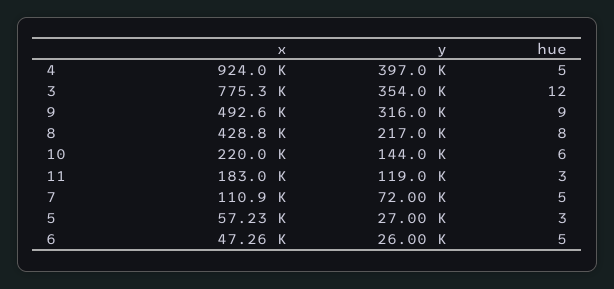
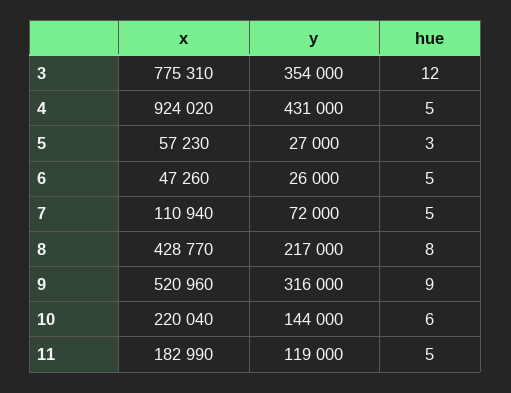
  {
    "x": {
      "4": 924020,
      "3": 775310,
-     "9": 492600,
+     "9": 520960,
      "8": 428770,
      "10": 220040,
      "11": 182990,
      "7": 110940,
      "5": 57230,
      "6": 47260
    },
    "y": {
-     "4": 397000,
+     "4": 431000,
      "3": 354000,
      "9": 316000,
      "8": 217000,
      "10": 144000,
      "11": 119000,
      "7": 72000,
      "5": 27000,
      "6": 26000
    },
    "hue": {
      "4": 5,
      "3": 12,
      "9": 9,
      "8": 8,
      "10": 6,
-     "11": 3,
+     "11": 5,
      "7": 5,
      "5": 3,
      "6": 5
    }
  }

